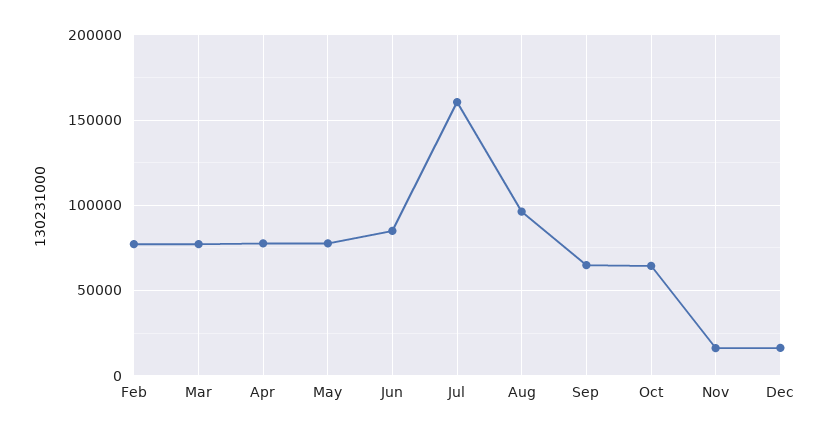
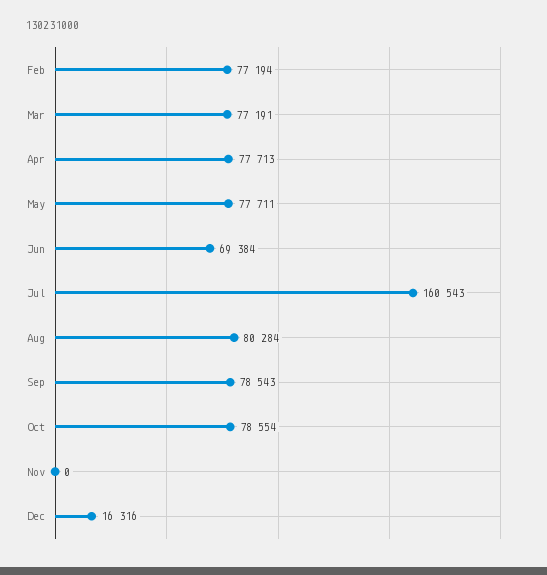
  {
    "Feb": 77194,
    "Mar": 77191,
    "Apr": 77713,
    "May": 77711,
-   "Jun": 85000,
+   "Jun": 69384,
    "Jul": 160543,
-   "Aug": 95000,
+   "Aug": 80284,
-   "Sep": 65000,
+   "Sep": 78543,
-   "Oct": 65000,
+   "Oct": 78554,
-   "Nov": 15000,
+   "Nov": 0,
    "Dec": 16316
  }

